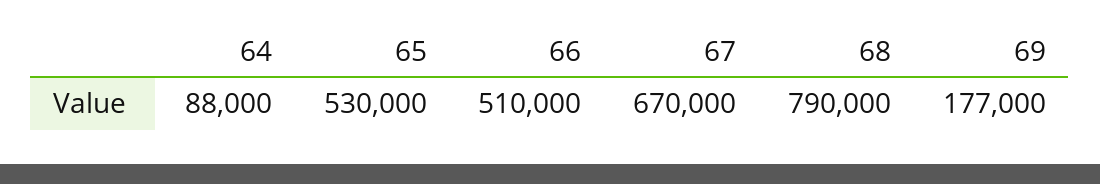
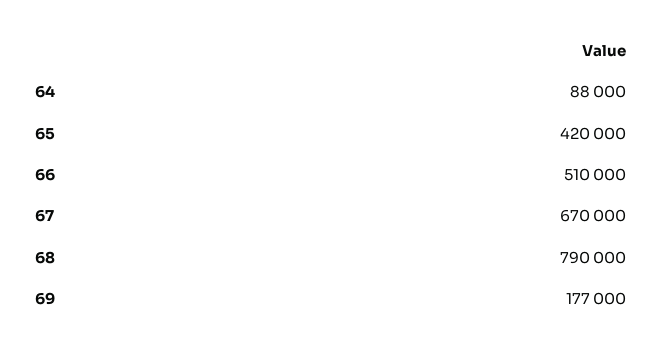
  {
    "64": 88000,
-   "65": 530000,
+   "65": 420000,
    "66": 510000,
    "67": 670000,
    "68": 790000,
    "69": 177000
  }

